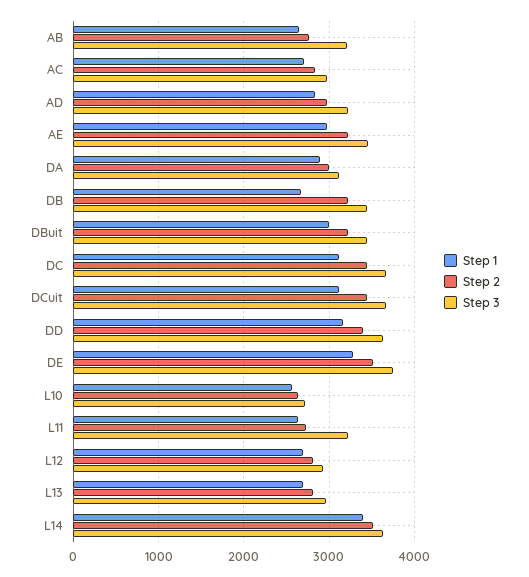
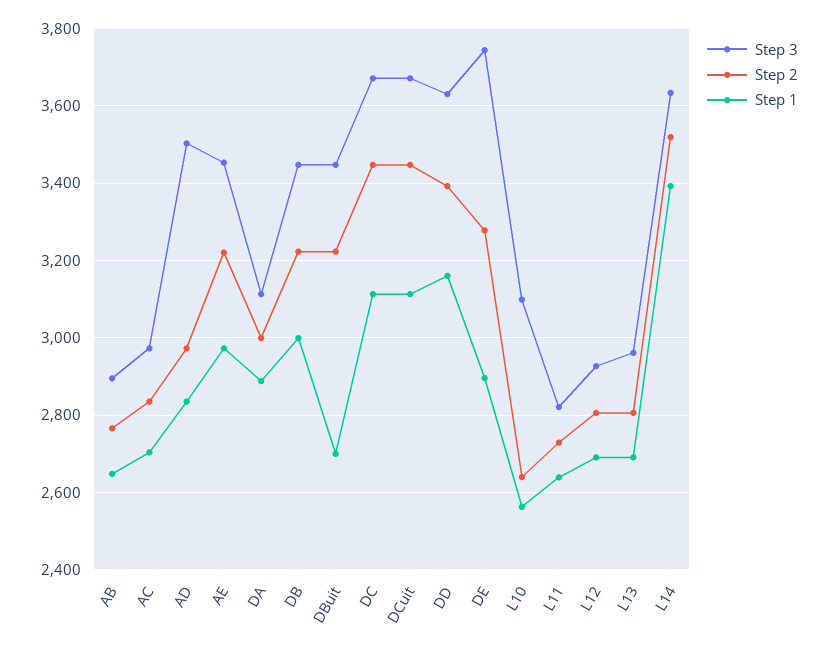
  {
    "Step 1": {
      "AB": 2640,
      "AC": 2700,
      "AD": 2840,
      "AE": 2980,
      "DA": 2880,
-     "DB": 2700,
+     "DB": 3000,
-     "DBuit": 3000,
+     "DBuit": 2700,
      "DC": 3120,
      "DCuit": 3120,
      "DD": 3160,
-     "DE": 3300,
+     "DE": 2900,
      "L10": 2560,
      "L11": 2640,
      "L12": 2700,
      "L13": 2700,
      "L14": 3400
    },
    "Step 2": {
      "AB": 2760,
      "AC": 2840,
      "AD": 2980,
      "AE": 3220,
      "DA": 3000,
      "DB": 3220,
      "DBuit": 3220,
      "DC": 3440,
      "DCuit": 3440,
      "DD": 3400,
-     "DE": 3500,
+     "DE": 3280,
      "L10": 2640,
      "L11": 2720,
      "L12": 2800,
      "L13": 2800,
      "L14": 3520
    },
    "Step 3": {
-     "AB": 3200,
+     "AB": 2900,
      "AC": 2980,
-     "AD": 3200,
+     "AD": 3500,
      "AE": 3460,
      "DA": 3120,
      "DB": 3440,
      "DBuit": 3440,
      "DC": 3680,
      "DCuit": 3680,
      "DD": 3640,
      "DE": 3740,
-     "L10": 2700,
+     "L10": 3100,
-     "L11": 3200,
+     "L11": 2820,
      "L12": 2920,
      "L13": 2960,
      "L14": 3640
    }
  }

